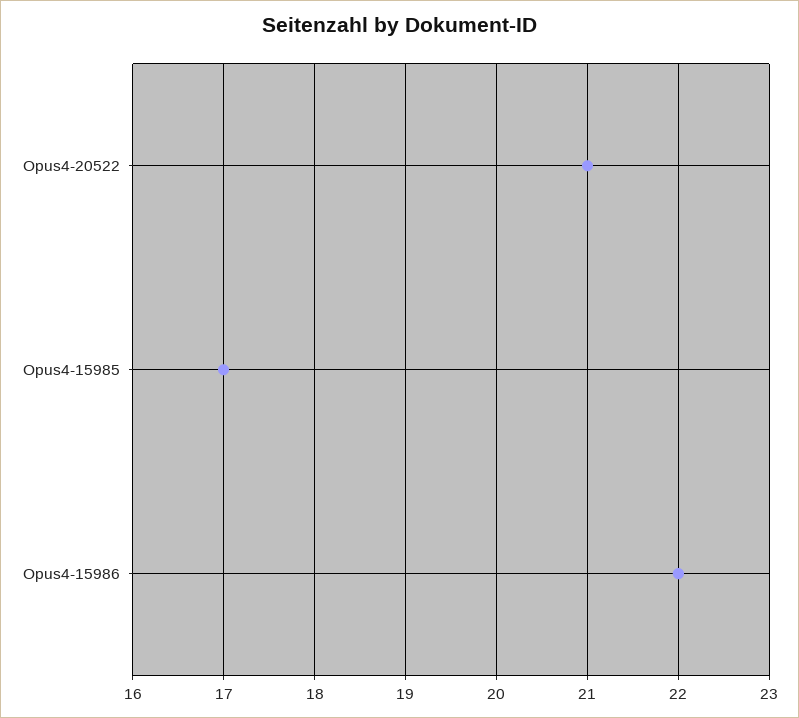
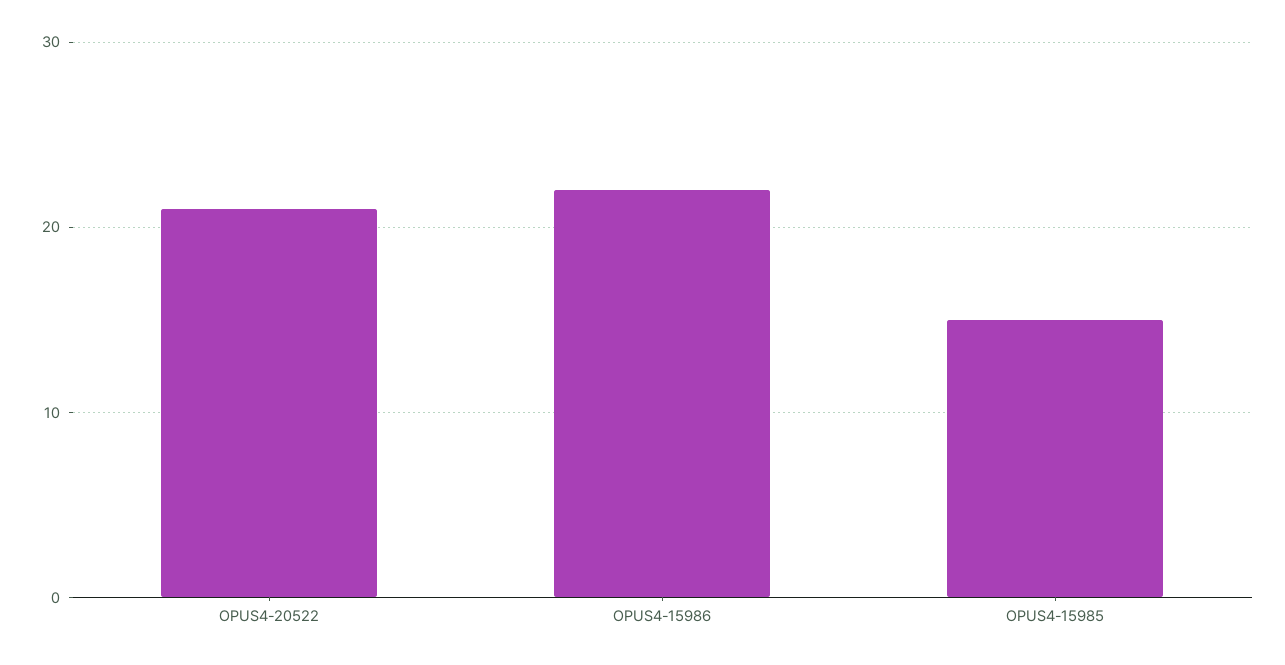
  {
    "Opus4-20522": 21,
-   "Opus4-15985": 17,
+   "Opus4-15985": 15,
    "Opus4-15986": 22
  }

